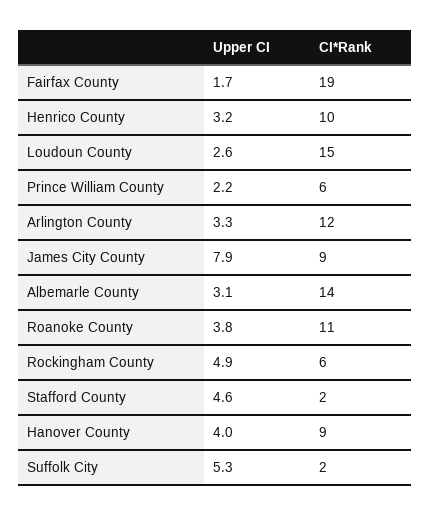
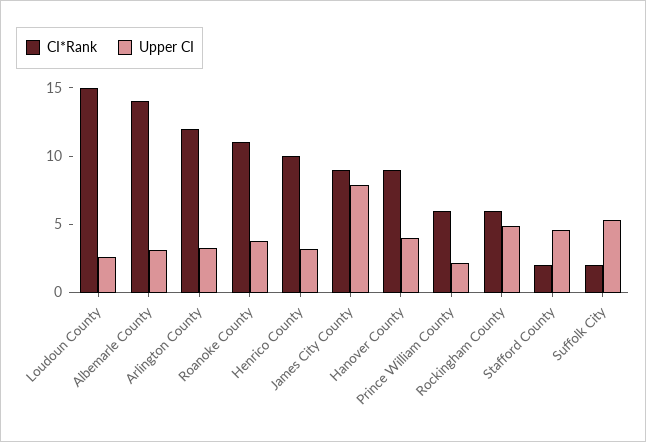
  {
    "Upper CI": {
-     "Fairfax County": 1.7,
      "Henrico County": 3.2,
      "Loudoun County": 2.6,
      "Prince William County": 2.2,
      "Arlington County": 3.3,
      "James City County": 7.9,
      "Albemarle County": 3.1,
      "Roanoke County": 3.8,
      "Rockingham County": 4.9,
      "Stafford County": 4.6,
      "Hanover County": 4,
      "Suffolk City": 5.3
    },
    "CI*Rank": {
-     "Fairfax County": 19,
      "Henrico County": 10,
      "Loudoun County": 15,
      "Prince William County": 6,
      "Arlington County": 12,
      "James City County": 9,
      "Albemarle County": 14,
      "Roanoke County": 11,
      "Rockingham County": 6,
      "Stafford County": 2,
      "Hanover County": 9,
      "Suffolk City": 2
    }
  }

